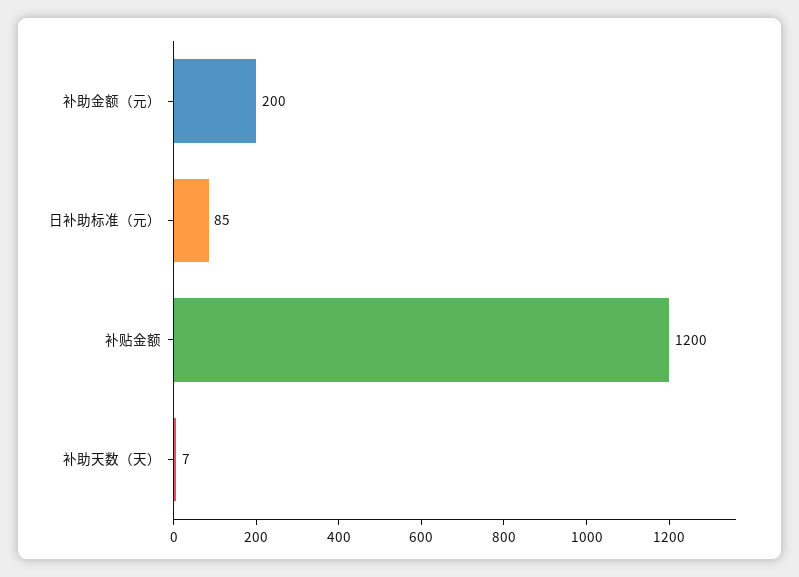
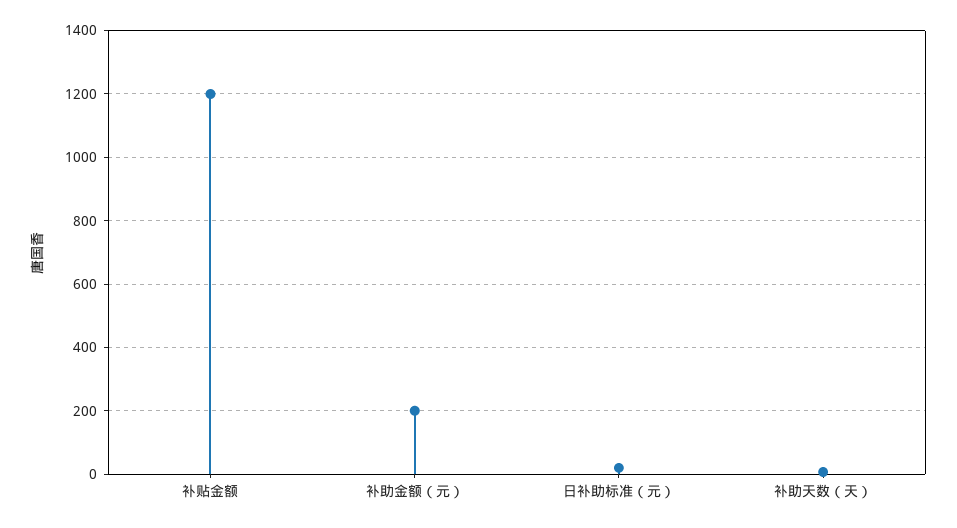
  {
    "补助金额（元）": 200,
-   "日补助标准（元）": 85,
+   "日补助标准（元）": 20,
    "补贴金额": 1200,
    "补助天数（天）": 7
  }

